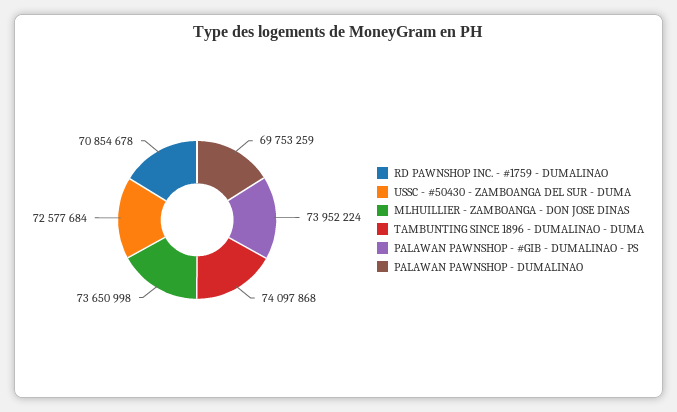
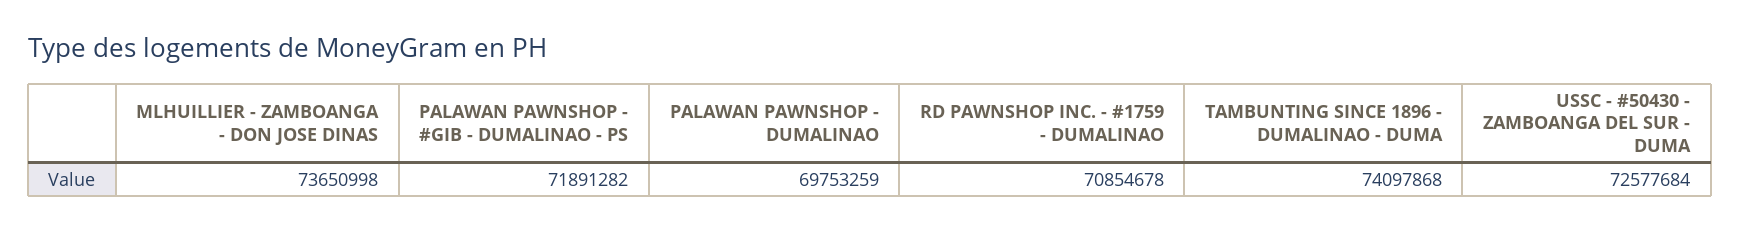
  {
    "RD PAWNSHOP INC. - #1759 - DUMALINAO": 70854678,
    "USSC - #50430 - ZAMBOANGA DEL SUR - DUMA": 72577684,
    "MLHUILLIER - ZAMBOANGA - DON JOSE DINAS": 73650998,
    "TAMBUNTING SINCE 1896 - DUMALINAO - DUMA": 74097868,
-   "PALAWAN PAWNSHOP - #GIB - DUMALINAO - PS": 73952224,
+   "PALAWAN PAWNSHOP - #GIB - DUMALINAO - PS": 71891282,
    "PALAWAN PAWNSHOP - DUMALINAO": 69753259
  }

